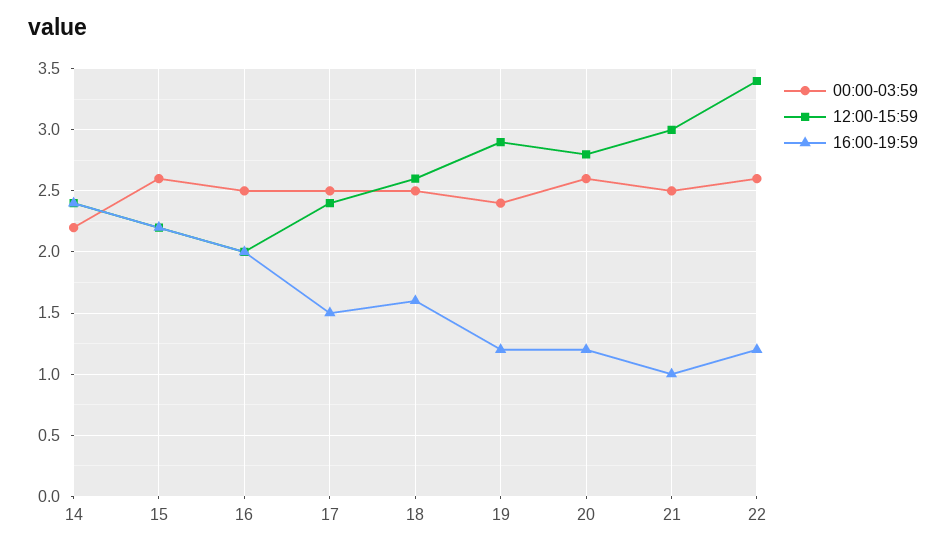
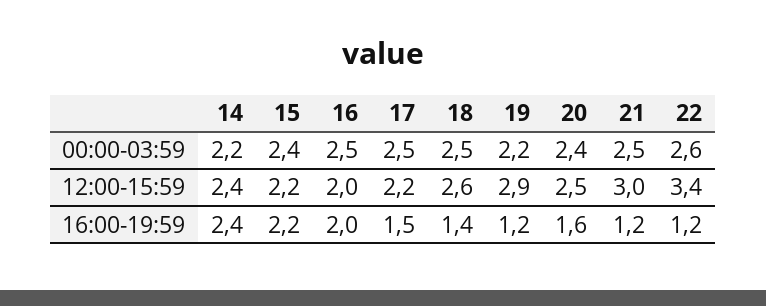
  {
    "00:00-03:59": {
      "14": 2.2,
-     "15": 2.6,
+     "15": 2.4,
      "16": 2.5,
      "17": 2.5,
      "18": 2.5,
-     "19": 2.4,
+     "19": 2.2,
-     "20": 2.6,
+     "20": 2.4,
      "21": 2.5,
      "22": 2.6
    },
    "12:00-15:59": {
      "14": 2.4,
      "15": 2.2,
      "16": 2,
-     "17": 2.4,
+     "17": 2.2,
      "18": 2.6,
      "19": 2.9,
-     "20": 2.8,
+     "20": 2.5,
      "21": 3,
      "22": 3.4
    },
    "16:00-19:59": {
      "14": 2.4,
      "15": 2.2,
      "16": 2,
      "17": 1.5,
-     "18": 1.6,
+     "18": 1.4,
      "19": 1.2,
-     "20": 1.2,
+     "20": 1.6,
-     "21": 1,
+     "21": 1.2,
      "22": 1.2
    }
  }

